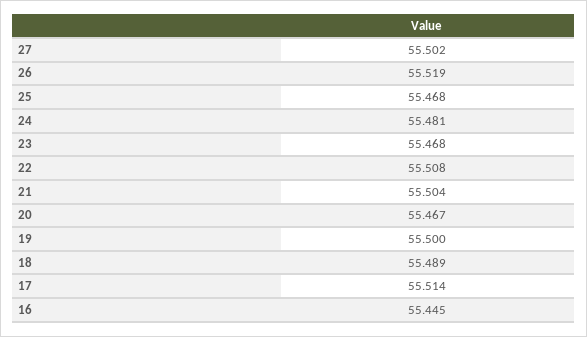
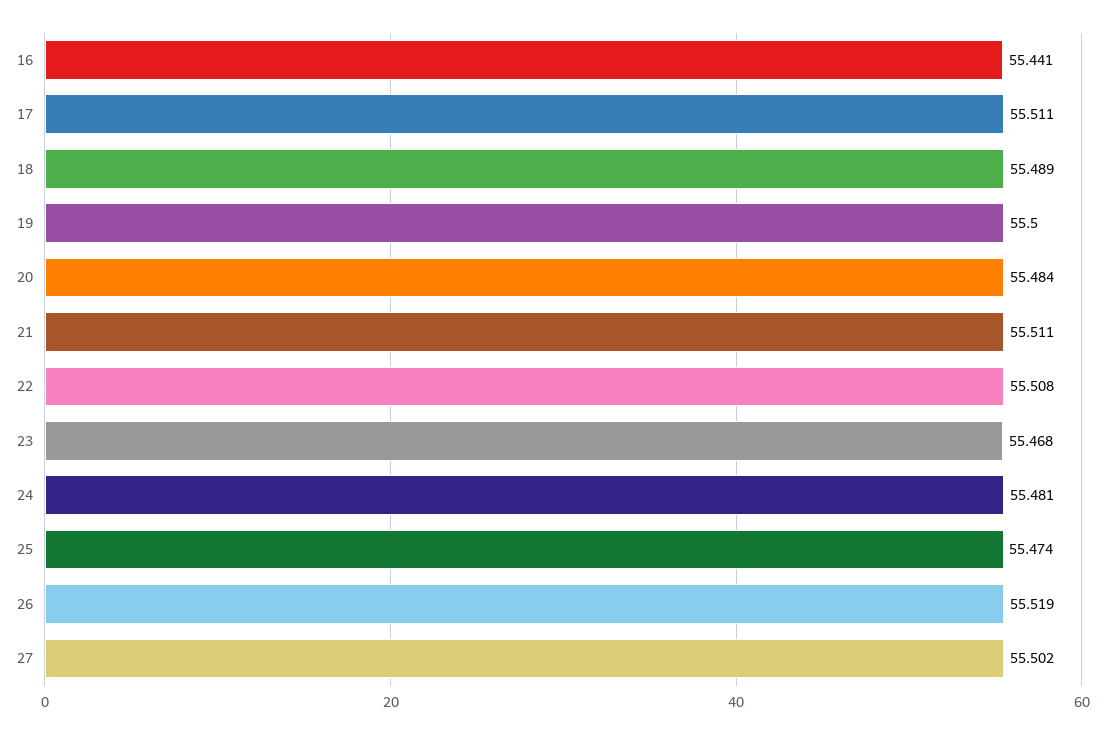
  {
    "27": 55.502,
    "26": 55.519,
-   "25": 55.468,
+   "25": 55.474,
    "24": 55.481,
    "23": 55.468,
    "22": 55.508,
-   "21": 55.504,
+   "21": 55.511,
-   "20": 55.467,
+   "20": 55.484,
    "19": 55.5,
    "18": 55.489,
-   "17": 55.514,
+   "17": 55.511,
-   "16": 55.445
+   "16": 55.441
  }

